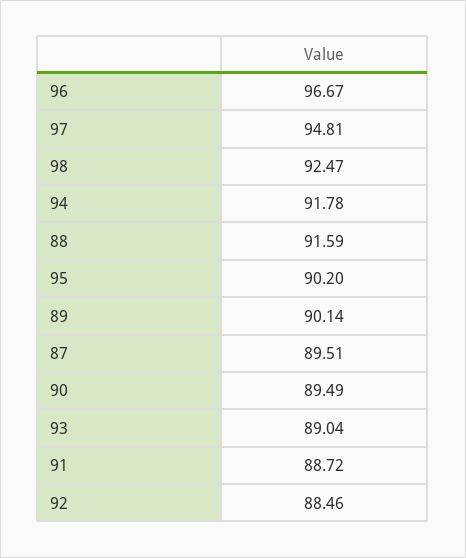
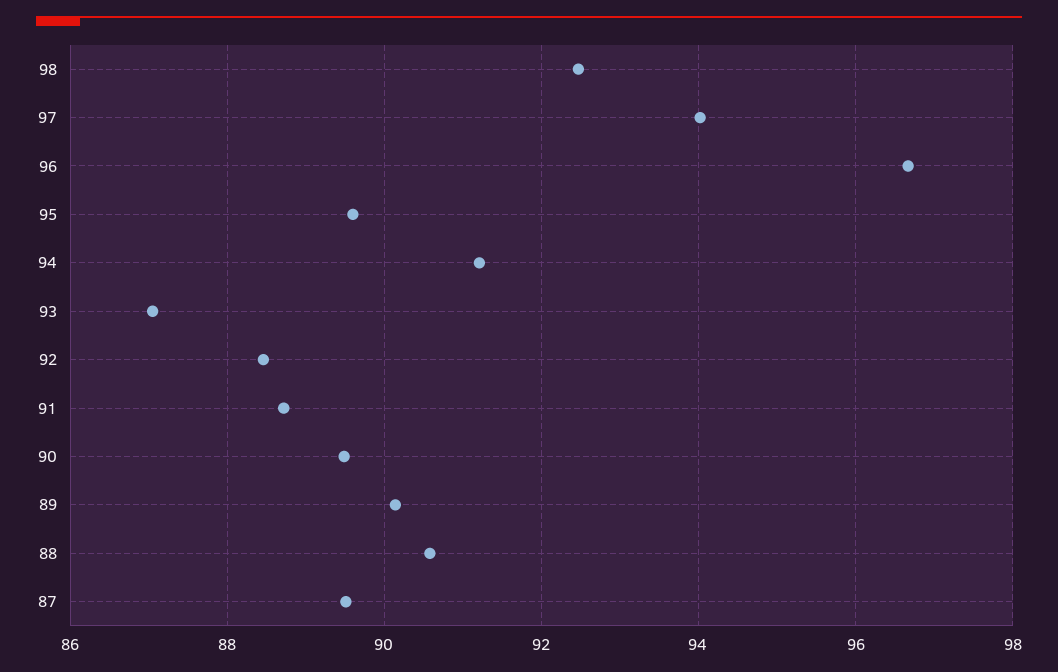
  {
    "96": 96.67,
-   "97": 94.81,
+   "97": 94,
    "98": 92.47,
-   "94": 91.78,
+   "94": 91.2,
-   "88": 91.59,
+   "88": 90.6,
-   "95": 90.2,
+   "95": 89.6,
    "89": 90.14,
    "87": 89.51,
    "90": 89.49,
-   "93": 89.04,
+   "93": 87,
    "91": 88.72,
    "92": 88.46
  }

